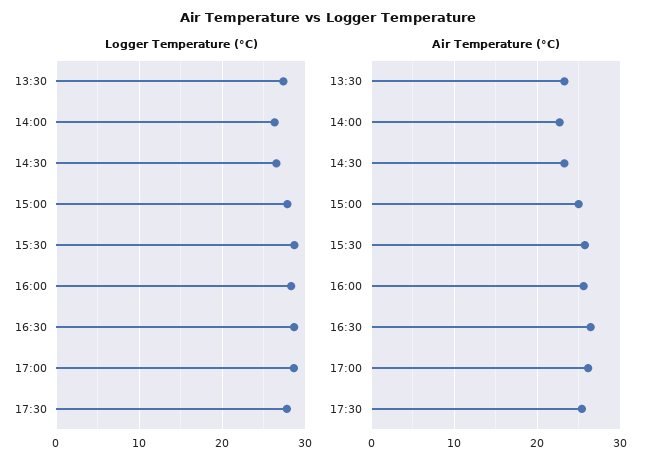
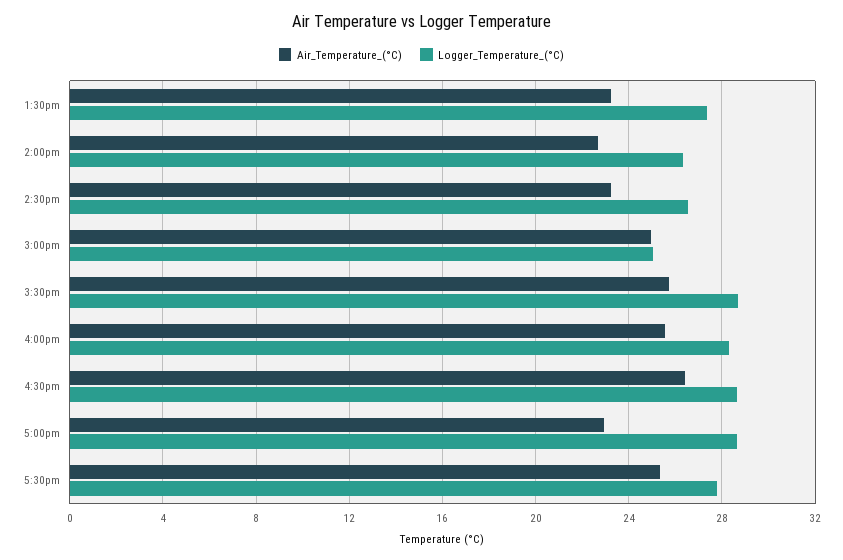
  {
    "Logger Temperature (°C)": {
      "13:30": 27.5,
      "14:00": 26.5,
      "14:30": 26.5,
-     "15:00": 28,
+     "15:00": 25,
      "15:30": 28.5,
      "16:00": 28.5,
      "16:30": 28.5,
      "17:00": 28.5,
      "17:30": 28
    },
    "Air Temperature (°C)": {
      "13:30": 23,
      "14:00": 22.5,
      "14:30": 23,
      "15:00": 25,
      "15:30": 25.5,
      "16:00": 25.5,
      "16:30": 26.5,
-     "17:00": 26,
+     "17:00": 23,
      "17:30": 25.5
    }
  }

